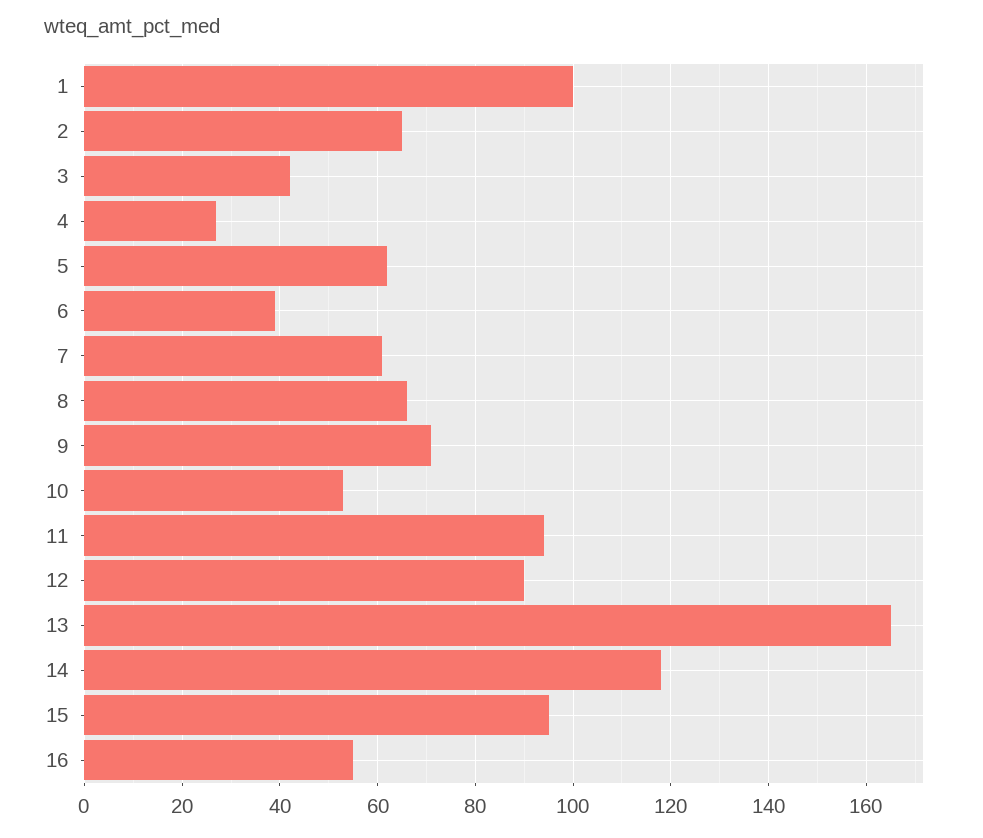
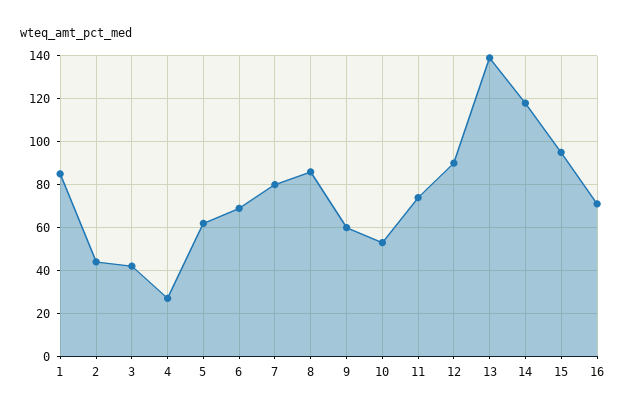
  {
-   "1": 100,
+   "1": 85,
-   "2": 65,
+   "2": 45,
    "3": 40,
    "4": 25,
    "5": 60,
-   "6": 40,
+   "6": 70,
-   "7": 60,
+   "7": 80,
-   "8": 65,
+   "8": 85,
-   "9": 70,
+   "9": 60,
    "10": 55,
-   "11": 95,
+   "11": 75,
    "12": 90,
-   "13": 165,
+   "13": 140,
    "14": 120,
    "15": 95,
-   "16": 55
+   "16": 70
  }

